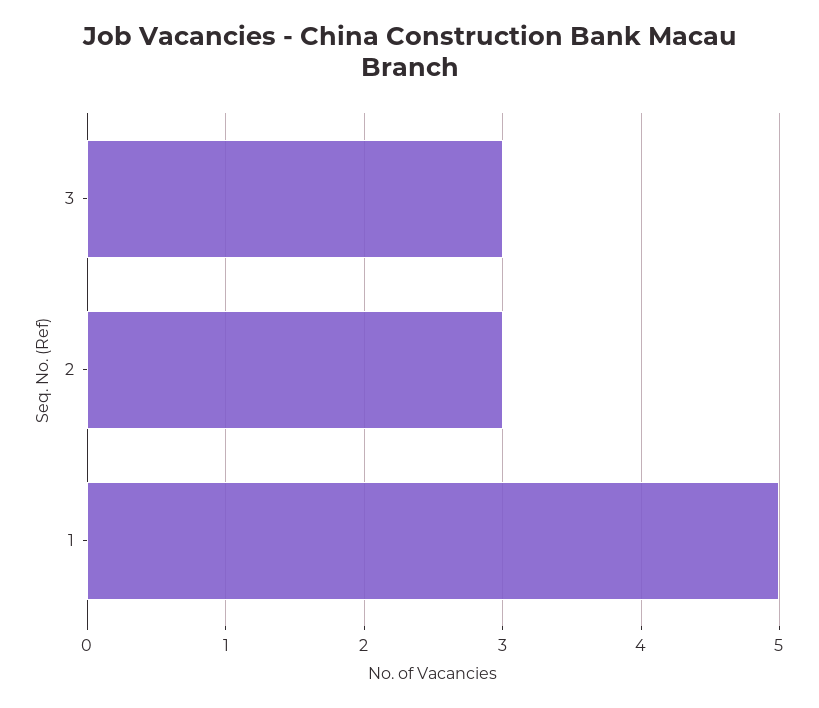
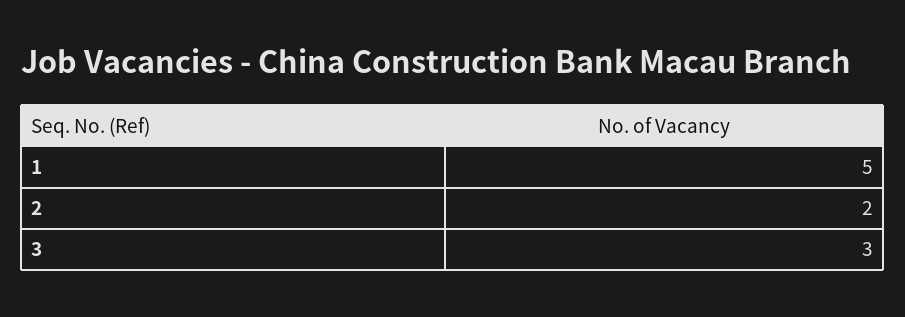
  {
    "3": 3,
-   "2": 3,
+   "2": 2,
    "1": 5
  }

